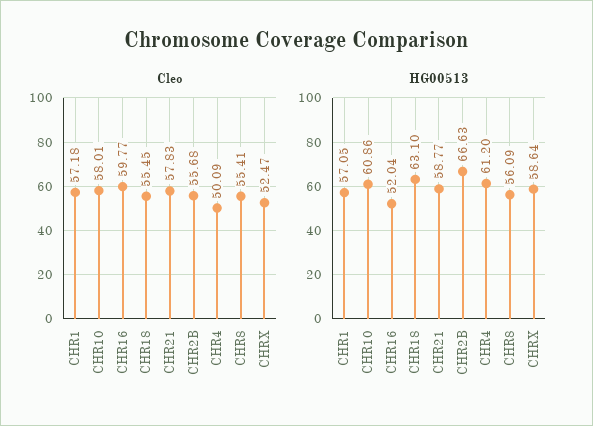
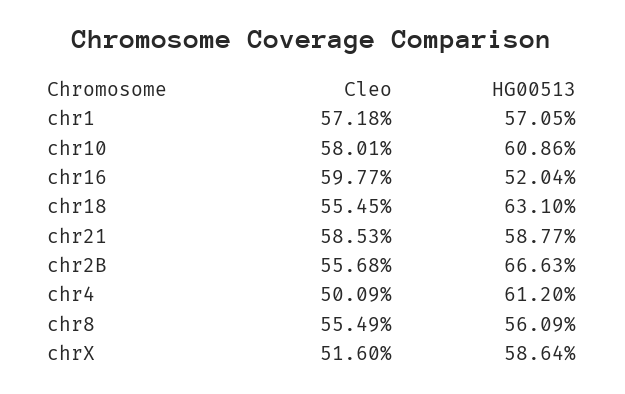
  {
    "Cleo": {
      "CHR1": 57.18,
      "CHR10": 58.01,
      "CHR16": 59.77,
      "CHR18": 55.45,
-     "CHR21": 57.83,
+     "CHR21": 58.53,
      "CHR2B": 55.68,
      "CHR4": 50.09,
-     "CHR8": 55.41,
+     "CHR8": 55.49,
-     "CHRX": 52.47
+     "CHRX": 51.6
    },
    "HG00513": {
      "CHR1": 57.05,
      "CHR10": 60.86,
      "CHR16": 52.04,
      "CHR18": 63.1,
      "CHR21": 58.77,
      "CHR2B": 66.63,
      "CHR4": 61.2,
      "CHR8": 56.09,
      "CHRX": 58.64
    }
  }

